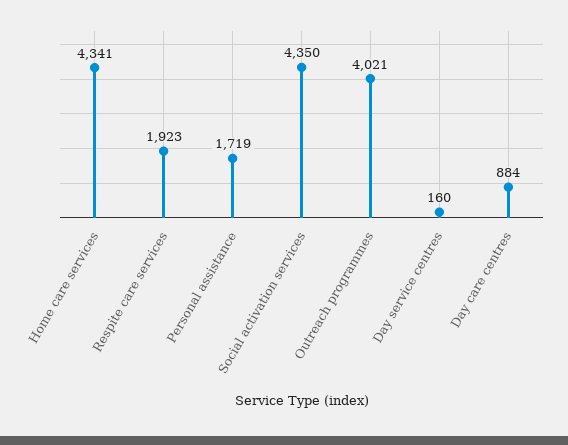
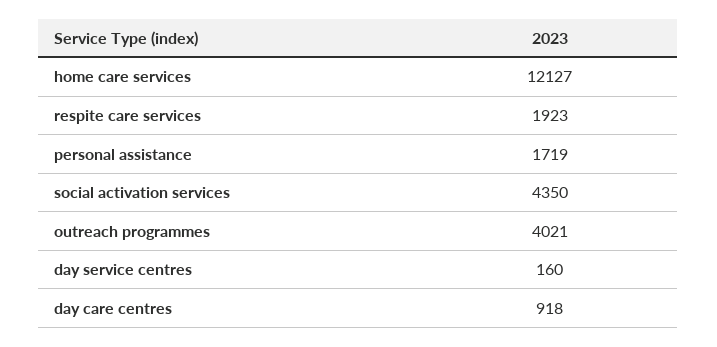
  {
-   "Home care services": 4341,
+   "Home care services": 12127,
    "Respite care services": 1923,
    "Personal assistance": 1719,
    "Social activation services": 4350,
    "Outreach programmes": 4021,
    "Day service centres": 160,
-   "Day care centres": 884
+   "Day care centres": 918
  }

